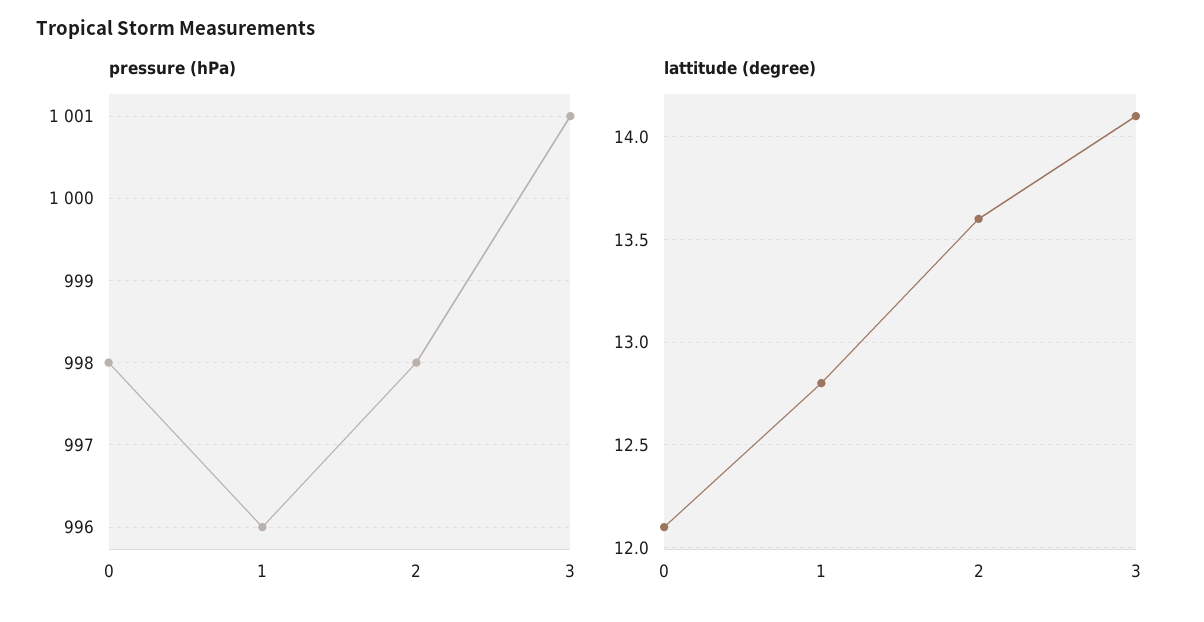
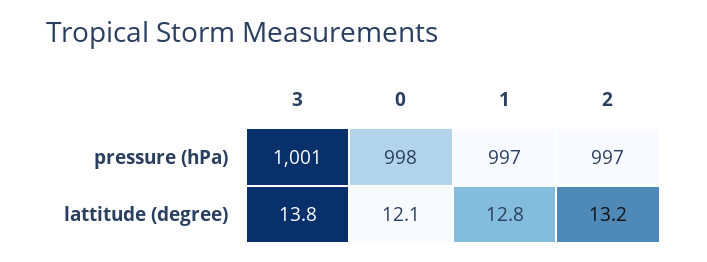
  {
    "pressure (hPa)": {
      "0": 998,
-     "1": 996,
+     "1": 997,
-     "2": 998,
+     "2": 997,
      "3": 1001
    },
    "lattitude (degree)": {
      "0": 12.1,
      "1": 12.8,
-     "2": 13.6,
+     "2": 13.2,
-     "3": 14.1
+     "3": 13.8
    }
  }

